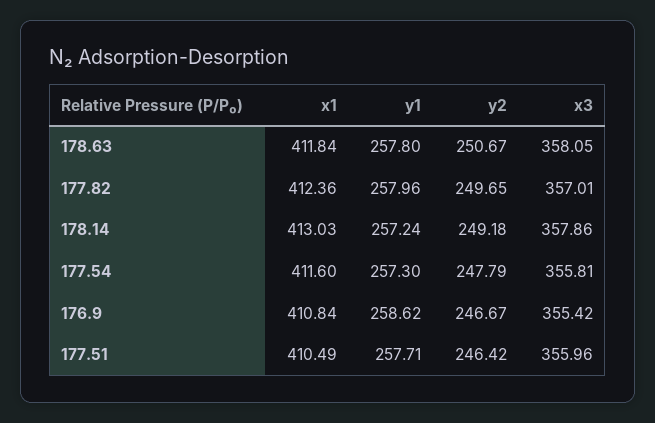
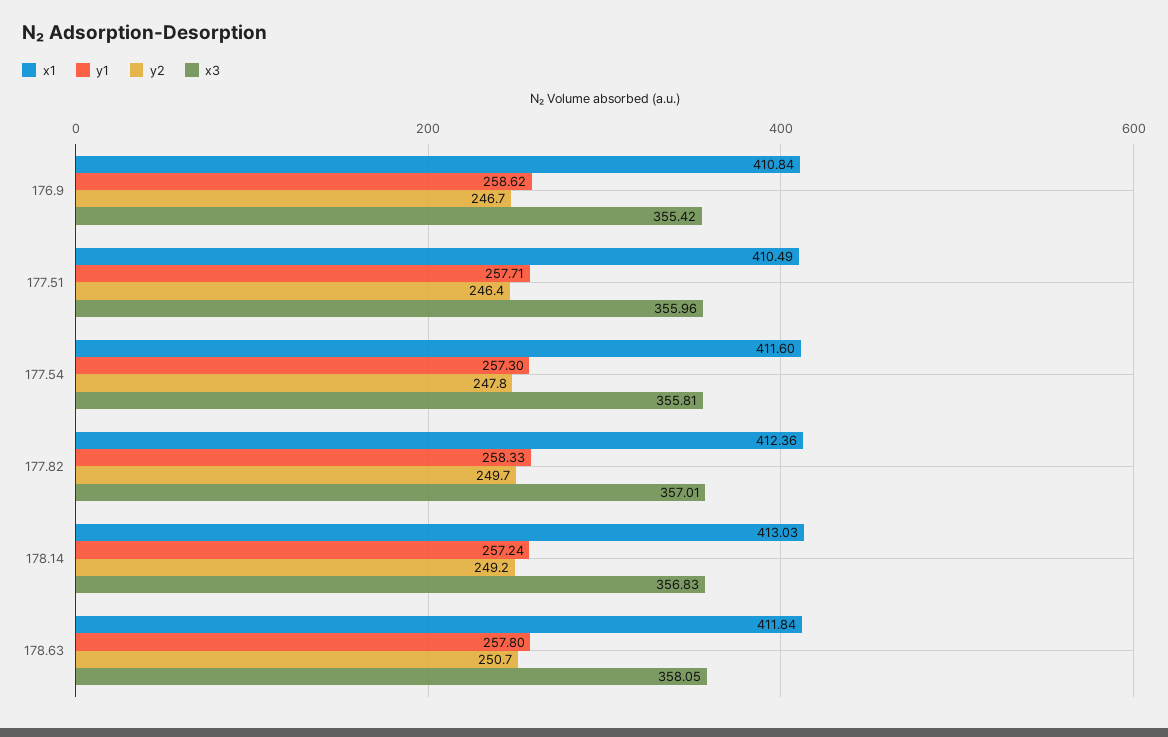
  {
    "x1": {
      "178.63": 411.84,
      "177.82": 412.36,
      "178.14": 413.03,
      "177.54": 411.6,
      "176.9": 410.84,
      "177.51": 410.49
    },
    "y1": {
      "178.63": 257.8,
-     "177.82": 257.96,
+     "177.82": 258.33,
      "178.14": 257.24,
      "177.54": 257.3,
      "176.9": 258.62,
      "177.51": 257.71
    },
    "y2": {
      "178.63": 250.67,
      "177.82": 249.65,
      "178.14": 249.18,
      "177.54": 247.79,
      "176.9": 246.67,
      "177.51": 246.42
    },
    "x3": {
      "178.63": 358.05,
      "177.82": 357.01,
-     "178.14": 357.86,
+     "178.14": 356.83,
      "177.54": 355.81,
      "176.9": 355.42,
      "177.51": 355.96
    }
  }

